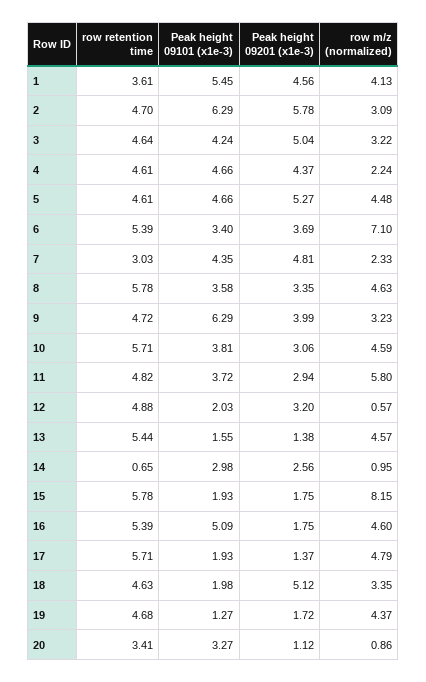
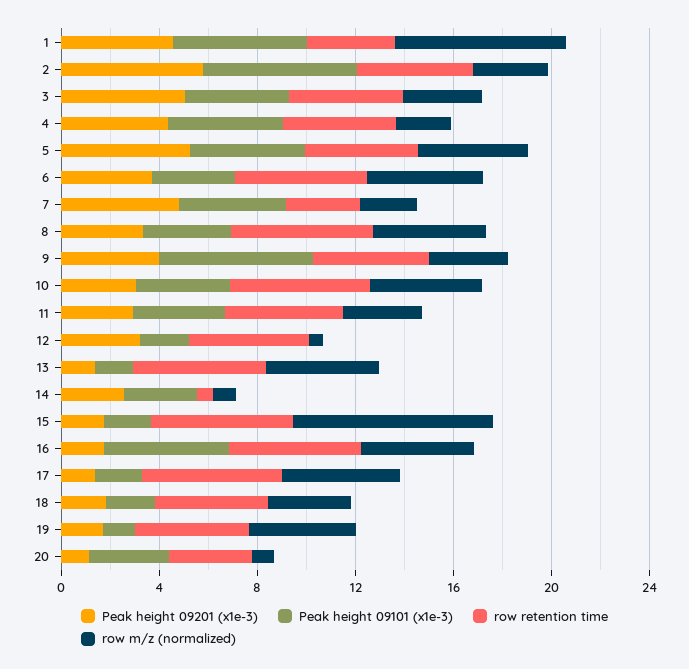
  {
    "row retention time": {
      "1": 3.61,
      "2": 4.7,
      "3": 4.64,
      "4": 4.61,
      "5": 4.61,
      "6": 5.39,
      "7": 3.03,
      "8": 5.78,
      "9": 4.72,
      "10": 5.71,
      "11": 4.82,
      "12": 4.88,
      "13": 5.44,
      "14": 0.65,
      "15": 5.78,
      "16": 5.39,
      "17": 5.71,
      "18": 4.63,
      "19": 4.68,
      "20": 3.41
    },
    "Peak height 09101 (x1e-3)": {
      "1": 5.45,
      "2": 6.29,
      "3": 4.24,
      "4": 4.66,
      "5": 4.66,
      "6": 3.4,
      "7": 4.35,
      "8": 3.58,
      "9": 6.29,
      "10": 3.81,
      "11": 3.72,
      "12": 2.03,
      "13": 1.55,
      "14": 2.98,
      "15": 1.93,
      "16": 5.09,
      "17": 1.93,
      "18": 1.98,
      "19": 1.27,
      "20": 3.27
    },
    "Peak height 09201 (x1e-3)": {
      "1": 4.56,
      "2": 5.78,
      "3": 5.04,
      "4": 4.37,
      "5": 5.27,
      "6": 3.69,
      "7": 4.81,
      "8": 3.35,
      "9": 3.99,
      "10": 3.06,
      "11": 2.94,
      "12": 3.2,
      "13": 1.38,
      "14": 2.56,
      "15": 1.75,
      "16": 1.75,
      "17": 1.37,
-     "18": 5.12,
+     "18": 2,
      "19": 1.72,
      "20": 1.12
    },
    "row m/z (normalized)": {
-     "1": 4.13,
+     "1": 7,
      "2": 3.09,
      "3": 3.22,
      "4": 2.24,
      "5": 4.48,
-     "6": 7.1,
+     "6": 5,
      "7": 2.33,
      "8": 4.63,
      "9": 3.23,
      "10": 4.59,
-     "11": 5.8,
+     "11": 3,
      "12": 0.57,
      "13": 4.57,
      "14": 0.95,
      "15": 8.15,
      "16": 4.6,
      "17": 4.79,
      "18": 3.35,
      "19": 4.37,
      "20": 0.86
    }
  }

